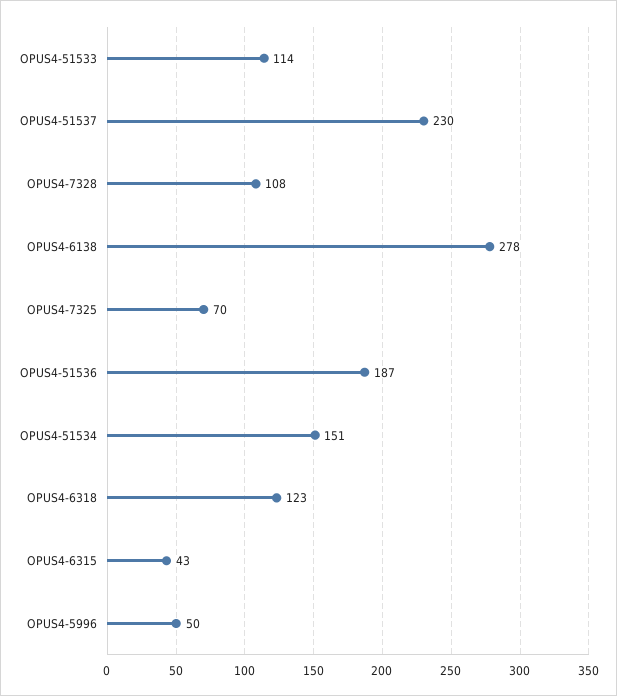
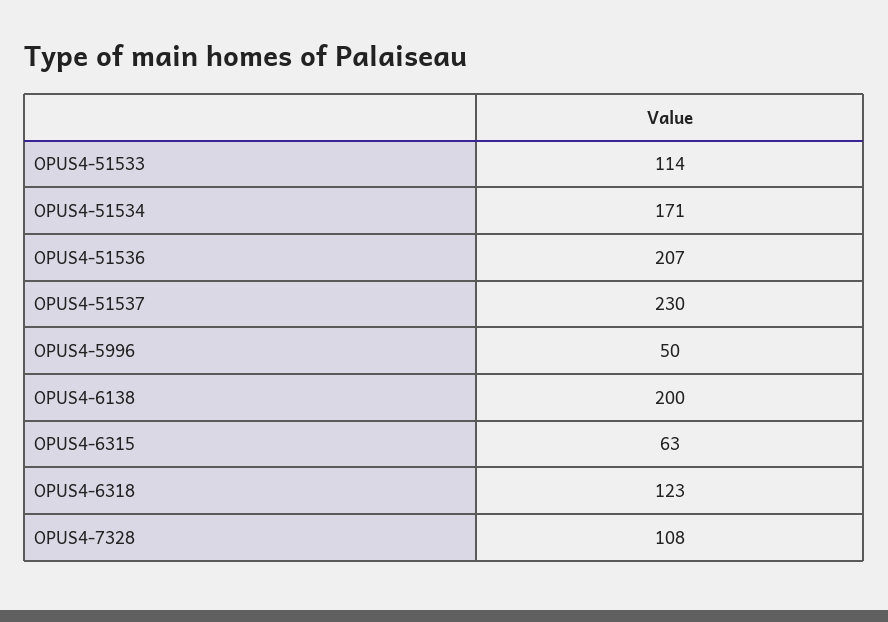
  {
    "OPUS4-51533": 114,
    "OPUS4-51537": 230,
    "OPUS4-7328": 108,
-   "OPUS4-6138": 278,
+   "OPUS4-6138": 200,
-   "OPUS4-7325": 70,
-   "OPUS4-51536": 187,
+   "OPUS4-51536": 207,
-   "OPUS4-51534": 151,
+   "OPUS4-51534": 171,
    "OPUS4-6318": 123,
-   "OPUS4-6315": 43,
+   "OPUS4-6315": 63,
    "OPUS4-5996": 50
  }

